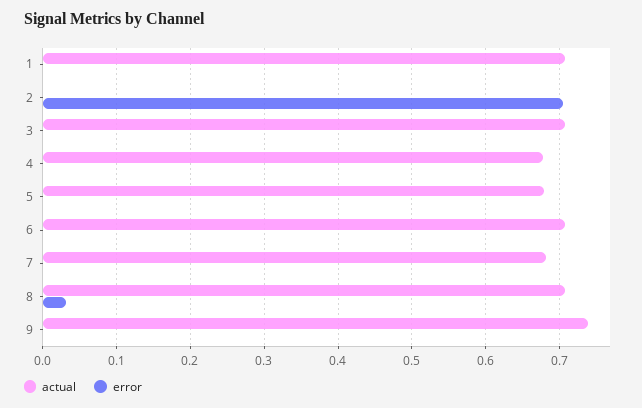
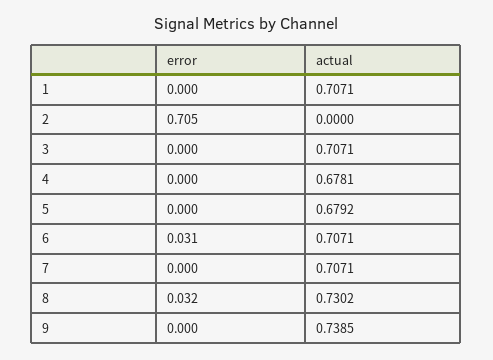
  {
    "actual": {
      "1": 0.7071,
      "2": 0,
      "3": 0.7071,
      "4": 0.6781,
      "5": 0.6792,
      "6": 0.7071,
-     "7": 0.68,
+     "7": 0.7071,
-     "8": 0.71,
+     "8": 0.7302,
      "9": 0.7385
    },
    "error": {
      "1": 0,
      "2": 0.705,
      "3": 0,
      "4": 0,
      "5": 0,
-     "6": 0,
+     "6": 0.031,
      "7": 0,
      "8": 0.032,
      "9": 0
    }
  }

